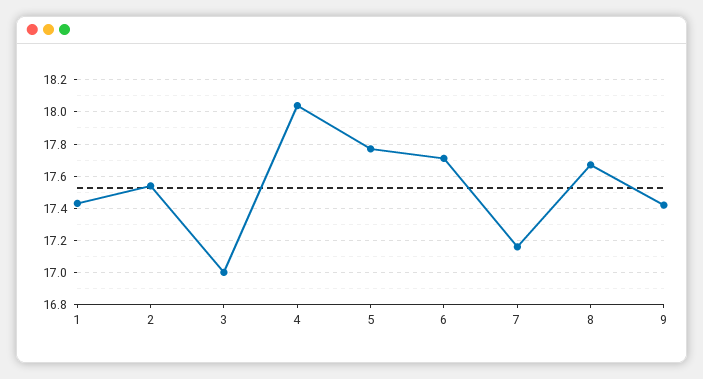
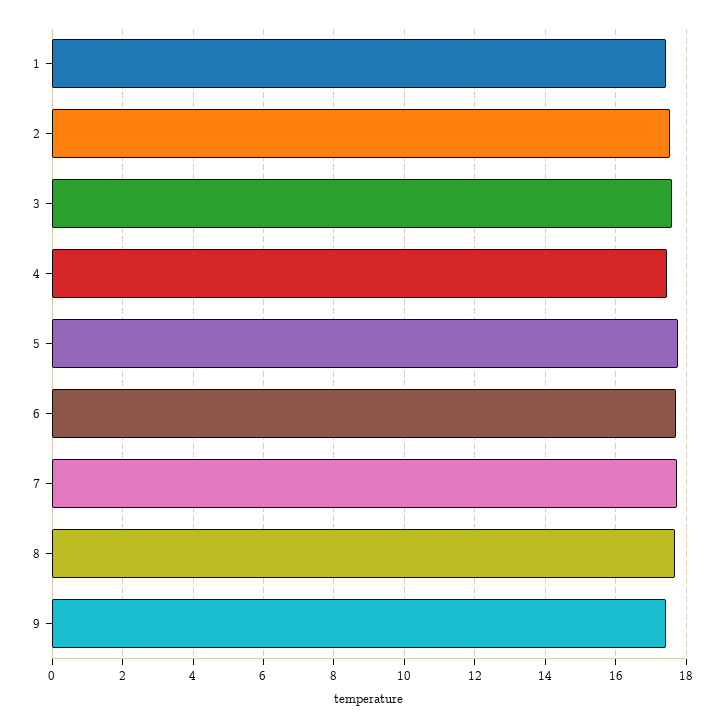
  {
    "1": 17.45,
    "2": 17.55,
-   "3": 17,
+   "3": 17.6,
-   "4": 18.05,
+   "4": 17.4,
    "5": 17.75,
    "6": 17.7,
-   "7": 17.15,
+   "7": 17.8,
    "8": 17.65,
    "9": 17.4
  }

